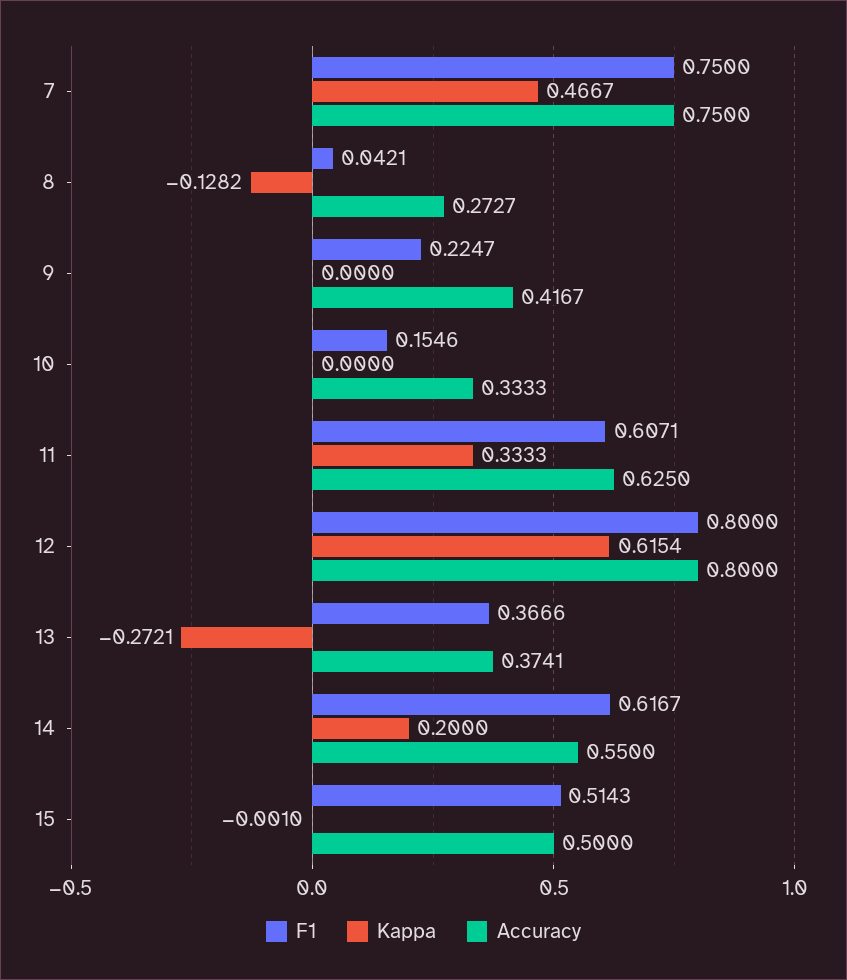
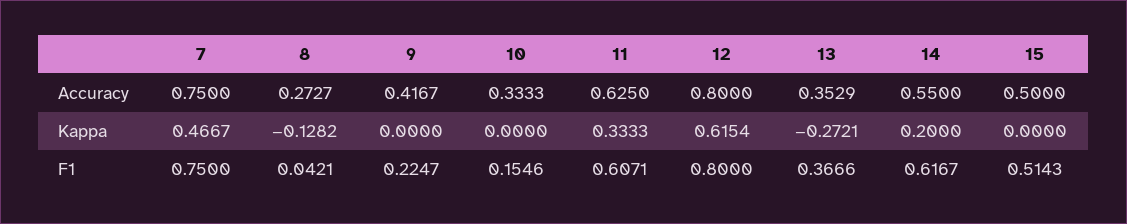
  {
    "F1": {
      "7": 0.75,
      "8": 0.0421,
      "9": 0.2247,
      "10": 0.1546,
      "11": 0.6071,
      "12": 0.8,
      "13": 0.3666,
      "14": 0.6167,
      "15": 0.5143
    },
    "Kappa": {
      "7": 0.4667,
      "8": -0.1282,
      "9": 0,
      "10": 0,
      "11": 0.3333,
      "12": 0.6154,
      "13": -0.2721,
      "14": 0.2,
-     "15": -0.001
+     "15": 0
    },
    "Accuracy": {
      "7": 0.75,
      "8": 0.2727,
      "9": 0.4167,
      "10": 0.3333,
      "11": 0.625,
      "12": 0.8,
-     "13": 0.3741,
+     "13": 0.3529,
      "14": 0.55,
      "15": 0.5
    }
  }

